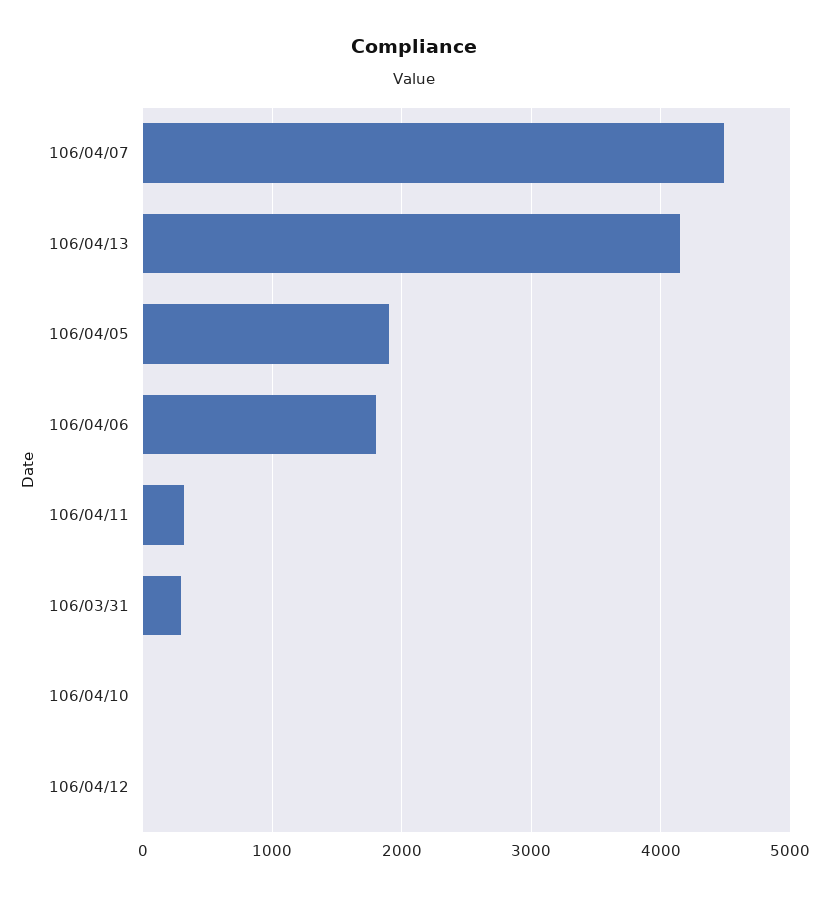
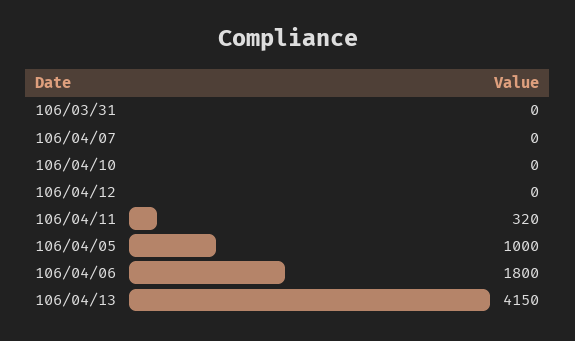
  {
-   "106/04/07": 4500,
+   "106/04/07": 0,
    "106/04/13": 4150,
-   "106/04/05": 1900,
+   "106/04/05": 1000,
    "106/04/06": 1800,
    "106/04/11": 320,
-   "106/03/31": 300,
+   "106/03/31": 0,
    "106/04/10": 0,
    "106/04/12": 0
  }

